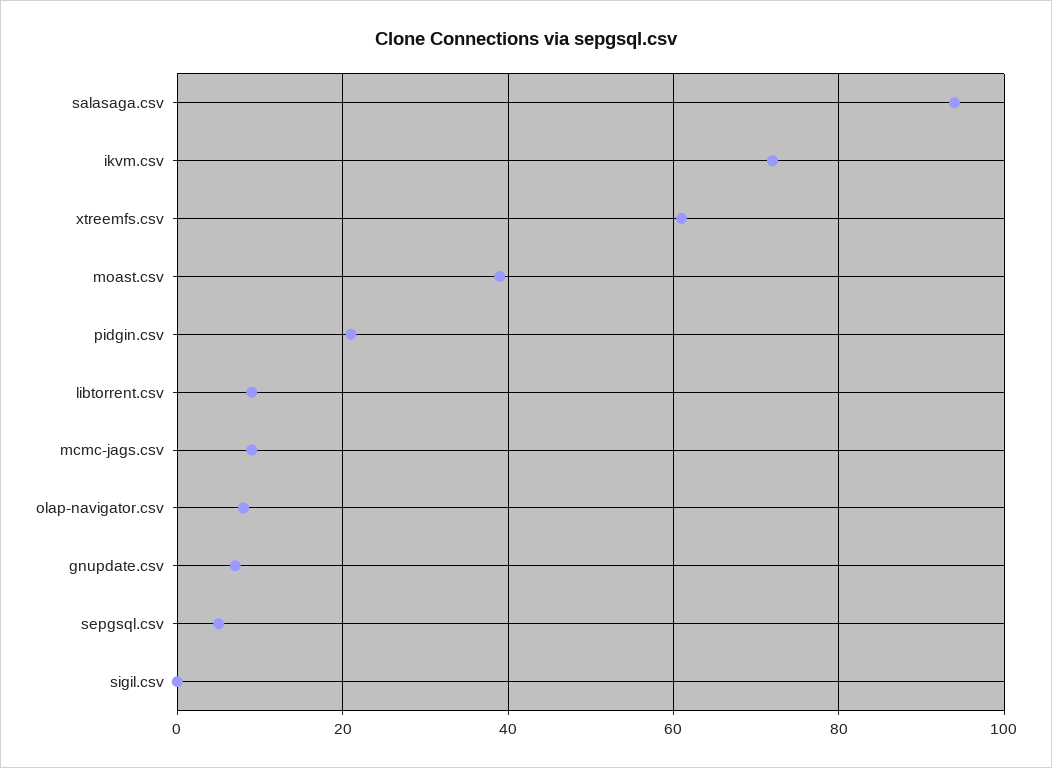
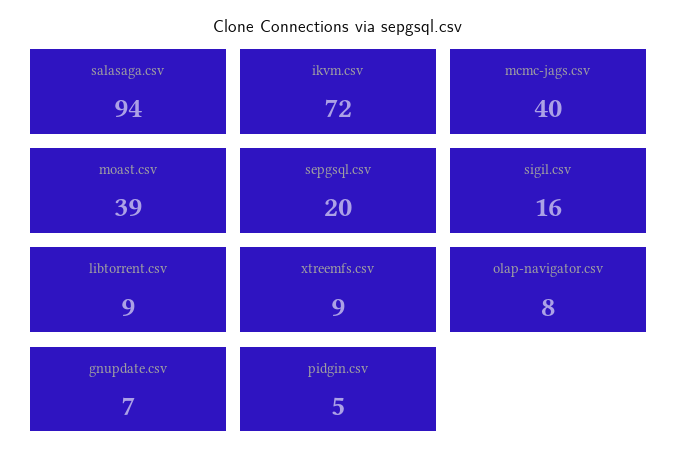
  {
    "salasaga.csv": 94,
    "ikvm.csv": 72,
-   "xtreemfs.csv": 60,
+   "xtreemfs.csv": 9,
    "moast.csv": 39,
-   "pidgin.csv": 20,
+   "pidgin.csv": 5,
    "libtorrent.csv": 9,
-   "mcmc-jags.csv": 10,
+   "mcmc-jags.csv": 40,
    "olap-navigator.csv": 8,
    "gnupdate.csv": 7,
-   "sepgsql.csv": 5,
+   "sepgsql.csv": 20,
-   "sigil.csv": 0
+   "sigil.csv": 16
  }

